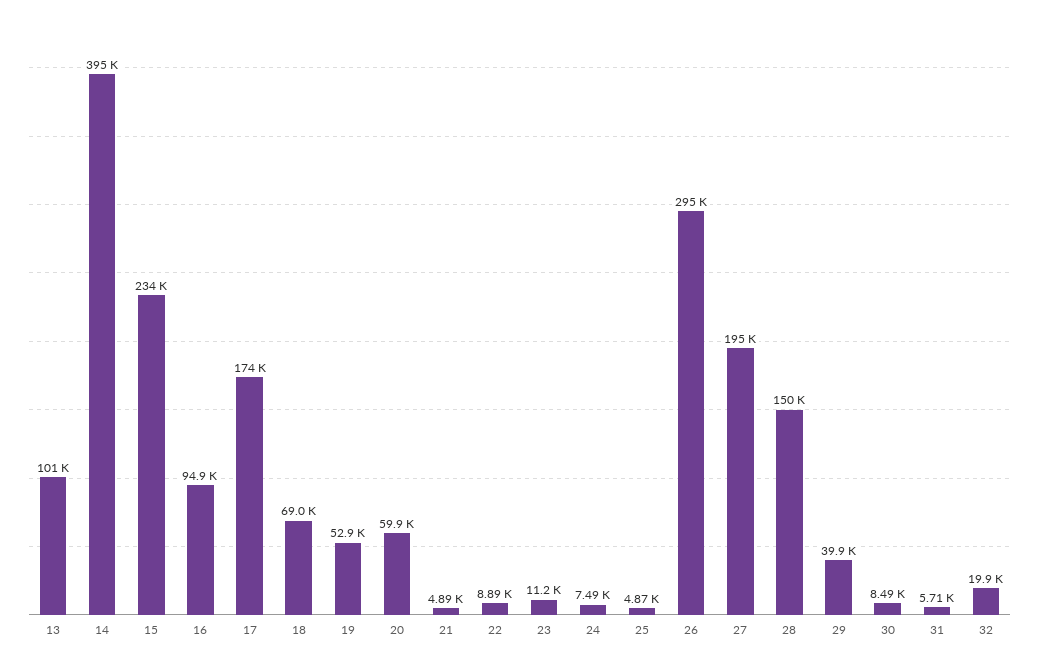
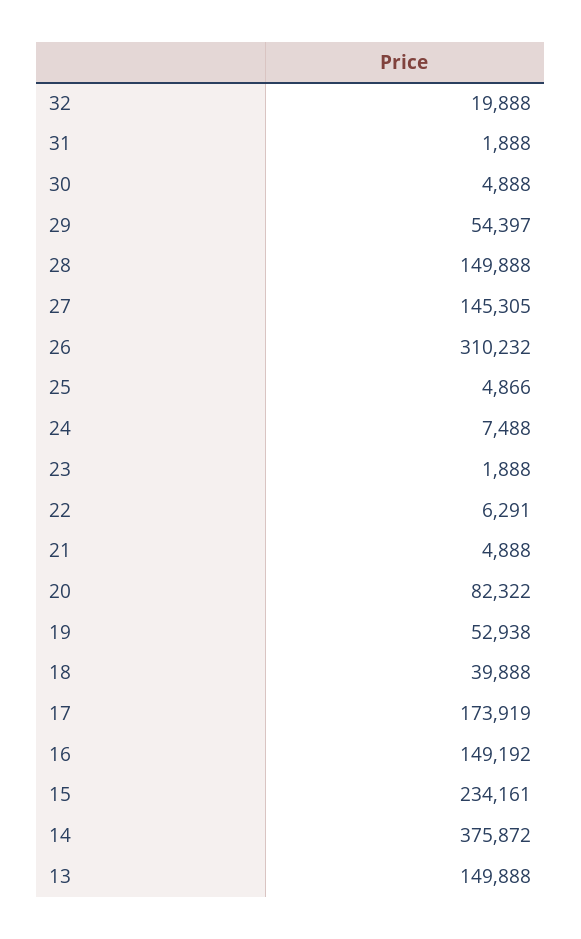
  {
-   "13": 101000,
+   "13": 149888,
-   "14": 395000,
+   "14": 375872,
    "15": 234161,
-   "16": 94900,
+   "16": 149192,
    "17": 173919,
-   "18": 69000,
+   "18": 39888,
    "19": 52938,
-   "20": 59900,
+   "20": 82322,
    "21": 4888,
-   "22": 8890,
+   "22": 6291,
-   "23": 11200,
+   "23": 1888,
    "24": 7488,
    "25": 4866,
-   "26": 295000,
+   "26": 310232,
-   "27": 195000,
+   "27": 145305,
    "28": 149888,
-   "29": 39900,
+   "29": 54397,
-   "30": 8490,
+   "30": 4888,
-   "31": 5710,
+   "31": 1888,
    "32": 19888
  }

